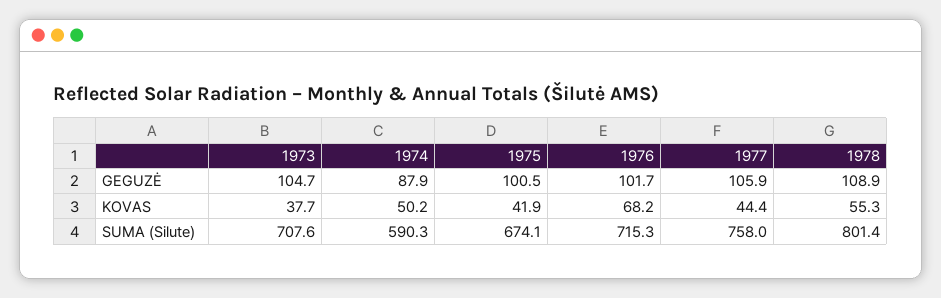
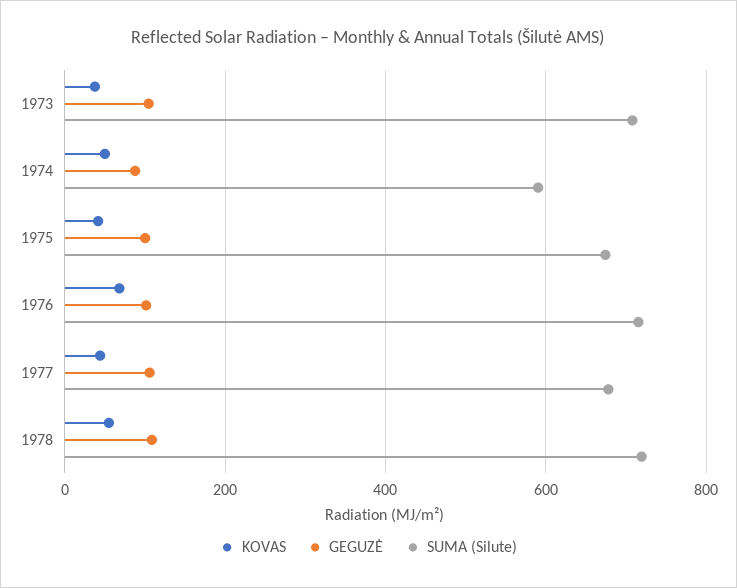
  {
    "GEGUZĖ": {
      "1973": 104.7,
      "1974": 87.9,
      "1975": 100.5,
      "1976": 101.7,
      "1977": 105.9,
      "1978": 108.9
    },
    "KOVAS": {
      "1973": 37.7,
      "1974": 50.2,
      "1975": 41.9,
      "1976": 68.2,
      "1977": 44.4,
      "1978": 55.3
    },
    "SUMA (Silute)": {
      "1973": 707.6,
      "1974": 590.3,
      "1975": 674.1,
      "1976": 715.3,
-     "1977": 758,
+     "1977": 680,
-     "1978": 801.4
+     "1978": 720
    }
  }

